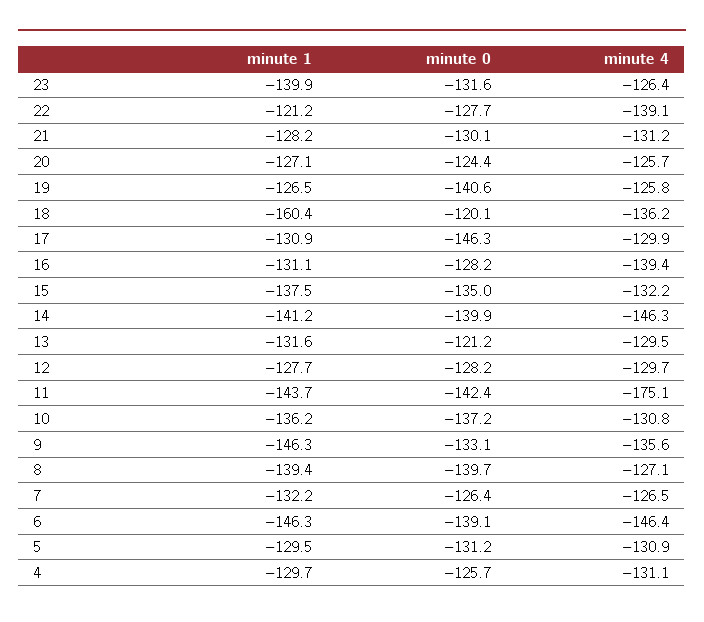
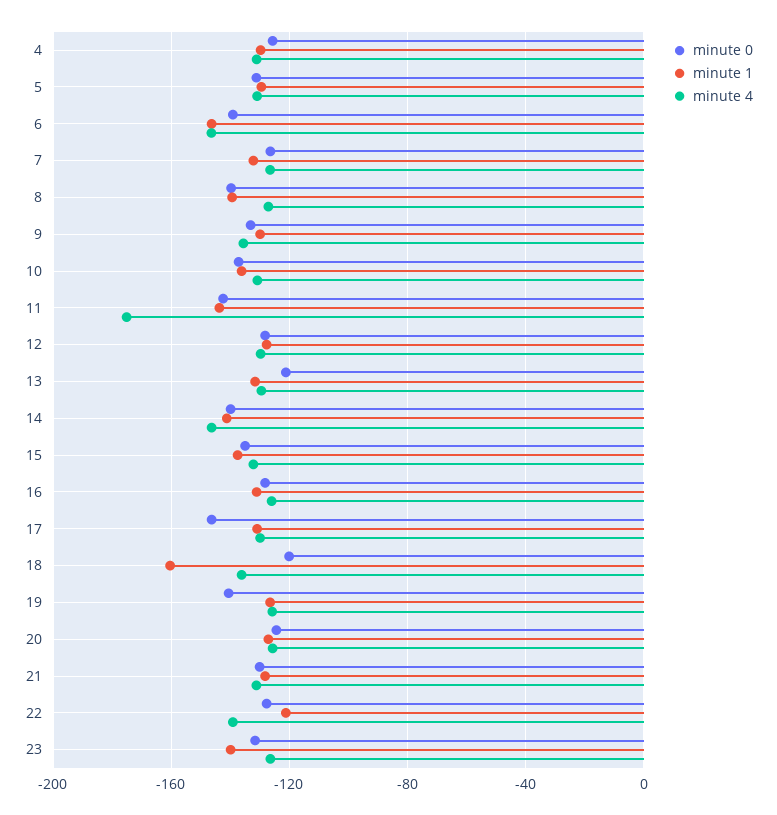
  {
    "minute 1": {
      "23": -139.9,
      "22": -121.2,
      "21": -128.2,
      "20": -127.1,
      "19": -126.5,
      "18": -160.4,
      "17": -130.9,
      "16": -131.1,
      "15": -137.5,
      "14": -141.2,
      "13": -131.6,
      "12": -127.7,
      "11": -143.7,
      "10": -136.2,
-     "9": -146.3,
+     "9": -130,
      "8": -139.4,
      "7": -132.2,
      "6": -146.3,
      "5": -129.5,
      "4": -129.7
    },
    "minute 0": {
      "23": -131.6,
      "22": -127.7,
      "21": -130.1,
      "20": -124.4,
      "19": -140.6,
      "18": -120.1,
      "17": -146.3,
      "16": -128.2,
      "15": -135,
      "14": -139.9,
      "13": -121.2,
      "12": -128.2,
      "11": -142.4,
      "10": -137.2,
      "9": -133.1,
      "8": -139.7,
      "7": -126.4,
      "6": -139.1,
      "5": -131.2,
      "4": -125.7
    },
    "minute 4": {
      "23": -126.4,
      "22": -139.1,
      "21": -131.2,
      "20": -125.7,
      "19": -125.8,
      "18": -136.2,
      "17": -129.9,
-     "16": -139.4,
+     "16": -125,
      "15": -132.2,
      "14": -146.3,
      "13": -129.5,
      "12": -129.7,
      "11": -175.1,
      "10": -130.8,
      "9": -135.6,
      "8": -127.1,
      "7": -126.5,
      "6": -146.4,
      "5": -130.9,
      "4": -131.1
    }
  }

